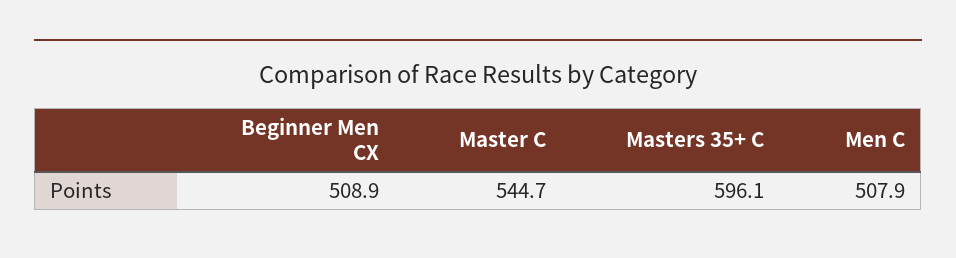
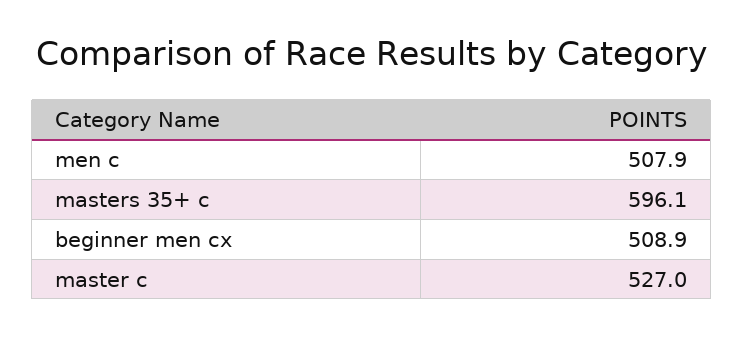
  {
    "Beginner Men CX": 508.9,
-   "Master C": 544.7,
+   "Master C": 527,
    "Masters 35+ C": 596.1,
    "Men C": 507.9
  }

